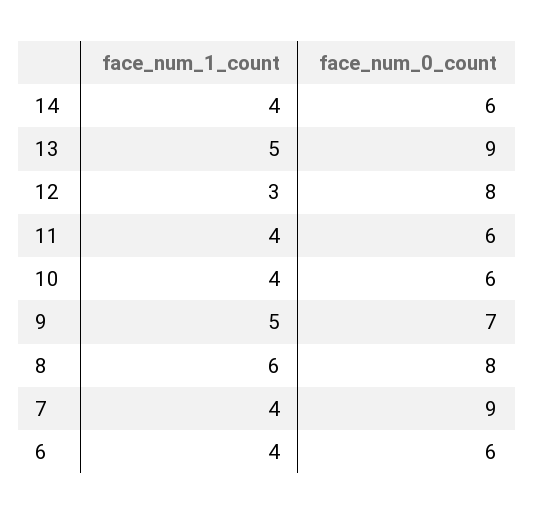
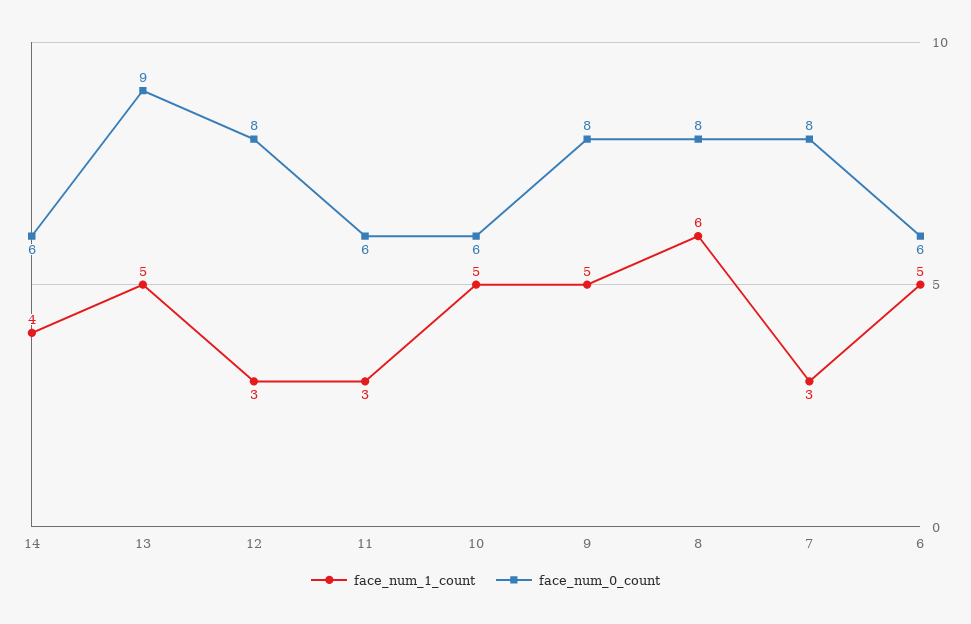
  {
    "face_num_1_count": {
      "14": 4,
      "13": 5,
      "12": 3,
-     "11": 4,
+     "11": 3,
-     "10": 4,
+     "10": 5,
      "9": 5,
      "8": 6,
-     "7": 4,
+     "7": 3,
-     "6": 4
+     "6": 5
    },
    "face_num_0_count": {
      "14": 6,
      "13": 9,
      "12": 8,
      "11": 6,
      "10": 6,
-     "9": 7,
+     "9": 8,
      "8": 8,
-     "7": 9,
+     "7": 8,
      "6": 6
    }
  }

